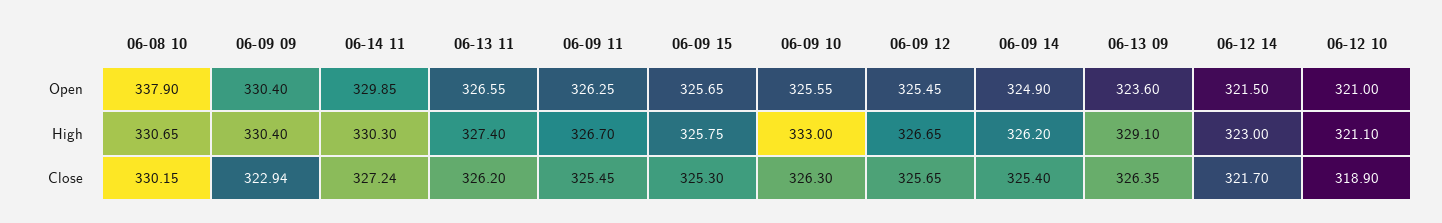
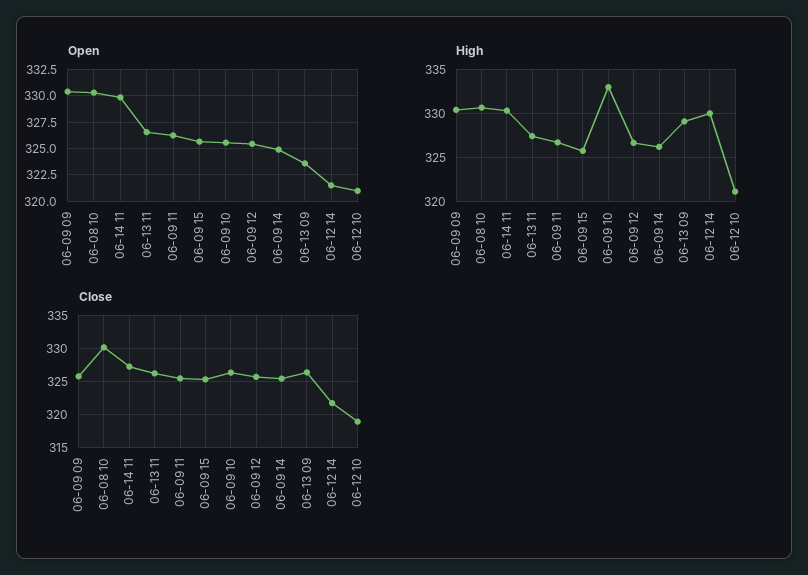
  {
    "Open": {
-     "06-08 10": 337.9,
+     "06-08 10": 330,
      "06-09 09": 330.4,
      "06-14 11": 329.85,
      "06-13 11": 326.55,
      "06-09 11": 326.25,
      "06-09 15": 325.65,
      "06-09 10": 325.55,
      "06-09 12": 325.45,
      "06-09 14": 324.9,
      "06-13 09": 323.6,
      "06-12 14": 321.5,
      "06-12 10": 321
    },
    "High": {
      "06-08 10": 330.65,
      "06-09 09": 330.4,
      "06-14 11": 330.3,
      "06-13 11": 327.4,
      "06-09 11": 326.7,
      "06-09 15": 325.75,
      "06-09 10": 333,
      "06-09 12": 326.65,
      "06-09 14": 326.2,
      "06-13 09": 329.1,
-     "06-12 14": 323,
+     "06-12 14": 330,
      "06-12 10": 321.1
    },
    "Close": {
      "06-08 10": 330.15,
-     "06-09 09": 322.94,
+     "06-09 09": 326,
      "06-14 11": 327.24,
      "06-13 11": 326.2,
      "06-09 11": 325.45,
      "06-09 15": 325.3,
      "06-09 10": 326.3,
      "06-09 12": 325.65,
      "06-09 14": 325.4,
      "06-13 09": 326.35,
      "06-12 14": 321.7,
      "06-12 10": 318.9
    }
  }

